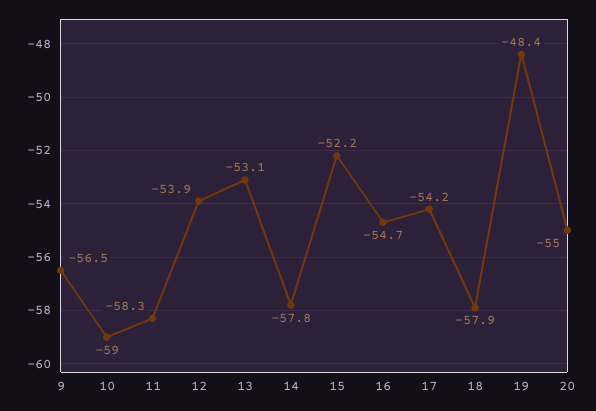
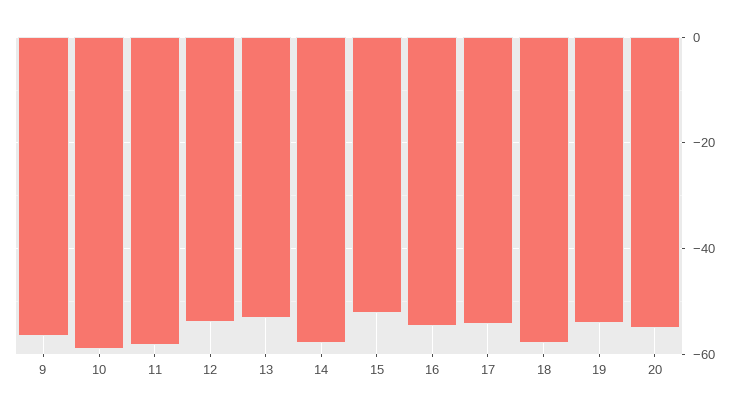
  {
    "9": -56.5,
    "10": -59,
    "11": -58.3,
    "12": -53.9,
    "13": -53.1,
    "14": -57.8,
    "15": -52.2,
    "16": -54.7,
    "17": -54.2,
    "18": -57.9,
-   "19": -48.4,
+   "19": -54,
    "20": -55
  }

